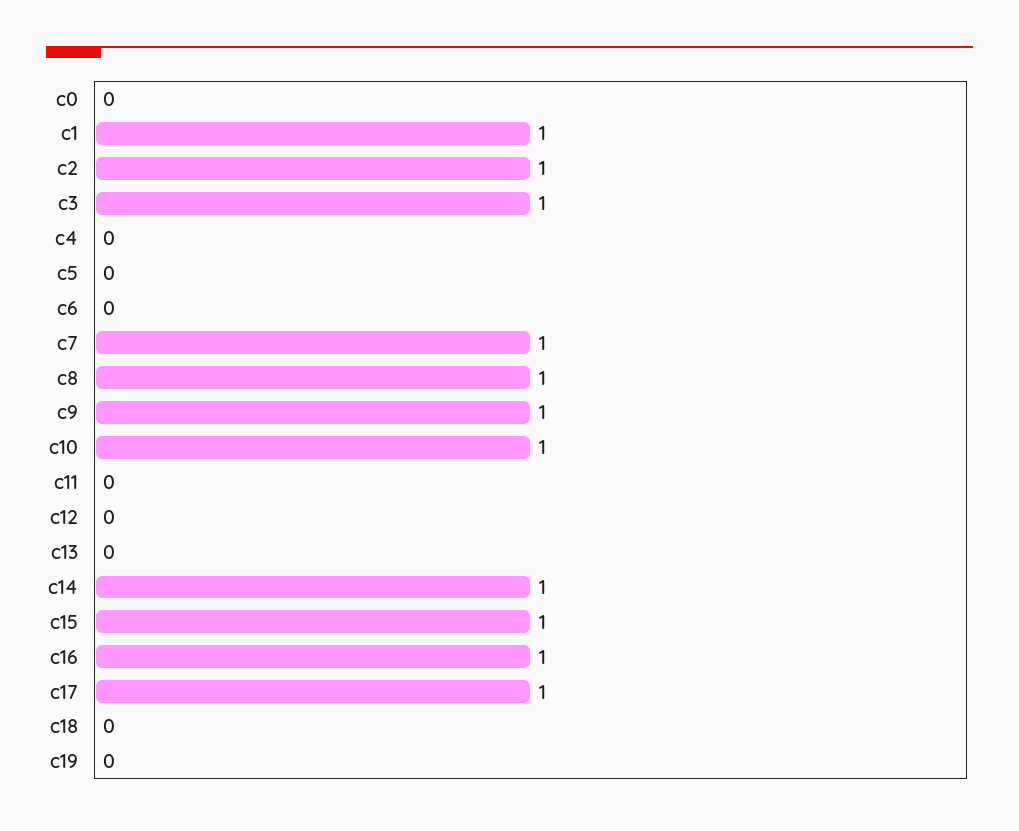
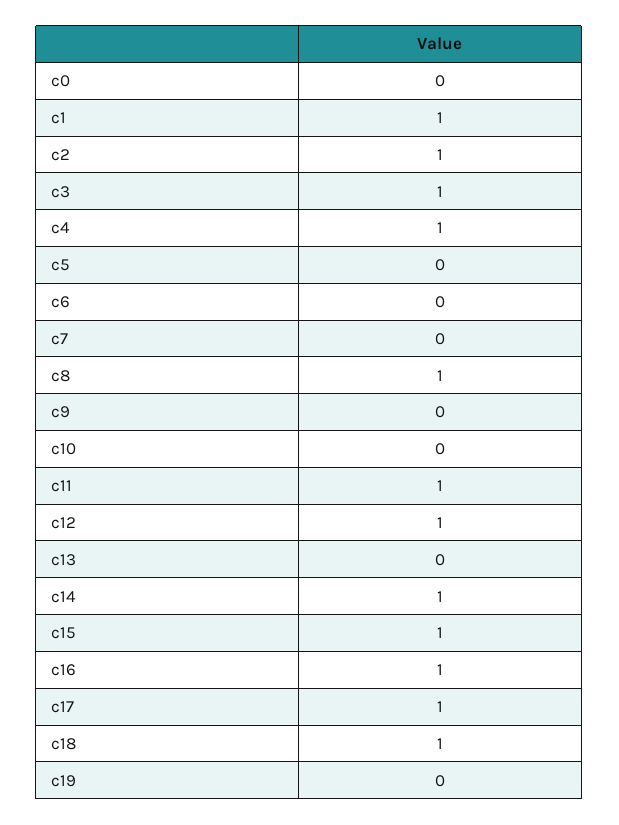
  {
    "c0": 0,
    "c1": 1,
    "c2": 1,
    "c3": 1,
-   "c4": 0,
+   "c4": 1,
    "c5": 0,
    "c6": 0,
-   "c7": 1,
+   "c7": 0,
    "c8": 1,
-   "c9": 1,
+   "c9": 0,
-   "c10": 1,
+   "c10": 0,
-   "c11": 0,
+   "c11": 1,
-   "c12": 0,
+   "c12": 1,
    "c13": 0,
    "c14": 1,
    "c15": 1,
    "c16": 1,
    "c17": 1,
-   "c18": 0,
+   "c18": 1,
    "c19": 0
  }

